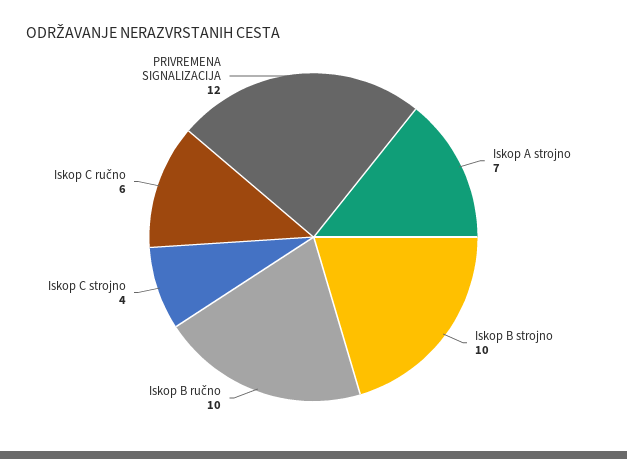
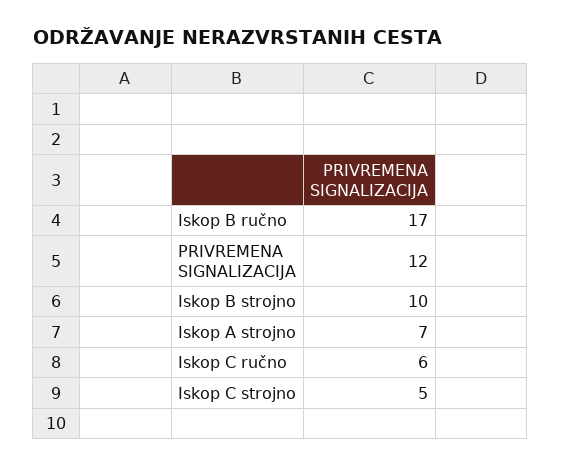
  {
    "Iskop A strojno": 7,
    "Iskop B strojno": 10,
-   "Iskop B ručno": 10,
+   "Iskop B ručno": 17,
-   "Iskop C strojno": 4,
+   "Iskop C strojno": 5,
    "Iskop C ručno": 6,
    "PRIVREMENA SIGNALIZACIJA": 12
  }

